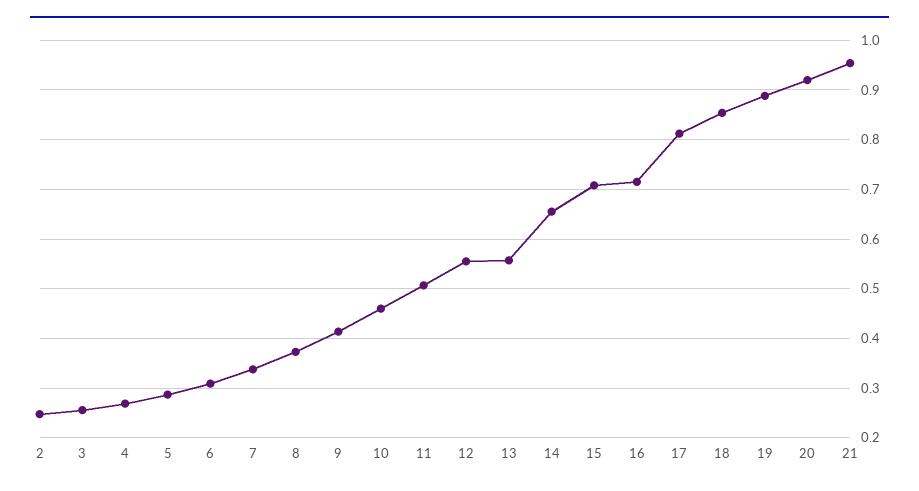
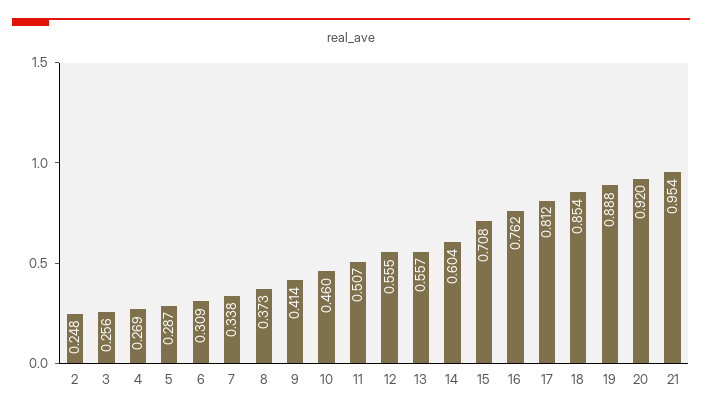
  {
    "2": 0.248,
    "3": 0.256,
    "4": 0.269,
    "5": 0.287,
    "6": 0.309,
    "7": 0.338,
    "8": 0.373,
    "9": 0.414,
    "10": 0.46,
    "11": 0.507,
    "12": 0.555,
    "13": 0.557,
-   "14": 0.66,
+   "14": 0.604,
    "15": 0.708,
-   "16": 0.72,
+   "16": 0.762,
    "17": 0.812,
    "18": 0.854,
    "19": 0.888,
    "20": 0.92,
    "21": 0.954
  }

